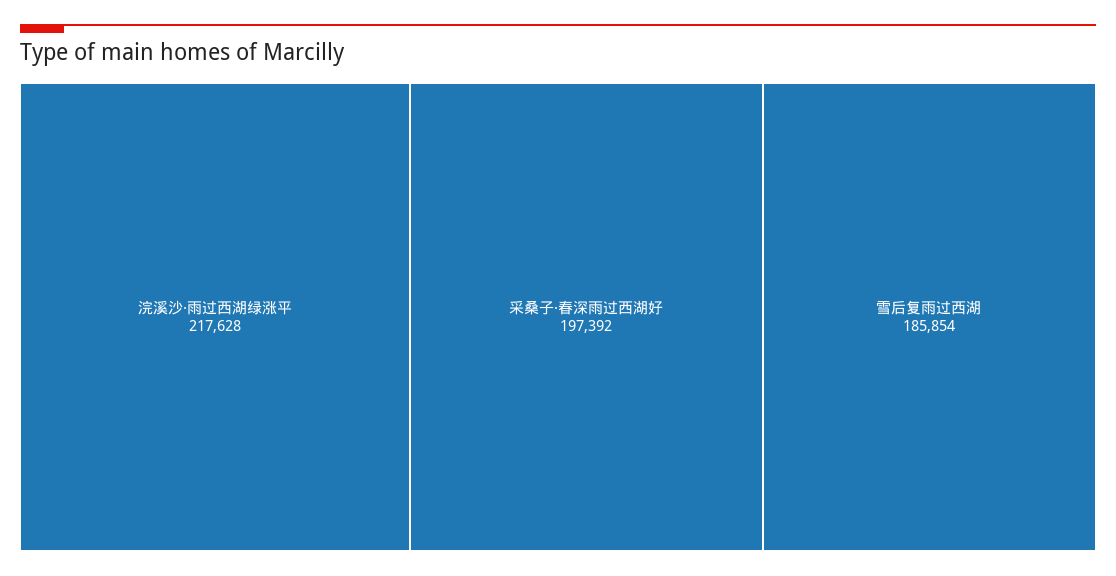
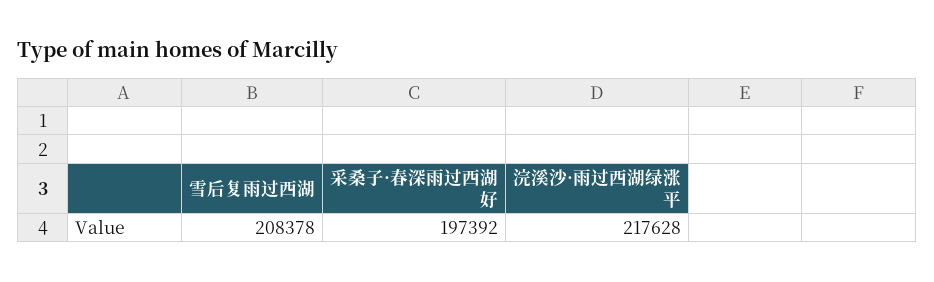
  {
    "浣溪沙·雨过西湖绿涨平": 217628,
    "采桑子·春深雨过西湖好": 197392,
-   "雪后复雨过西湖": 185854
+   "雪后复雨过西湖": 208378
  }

